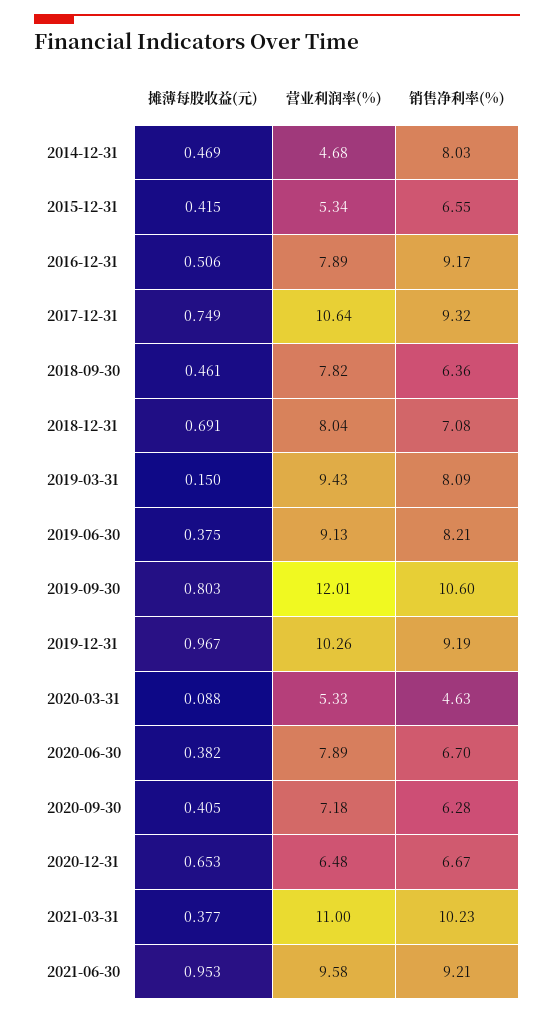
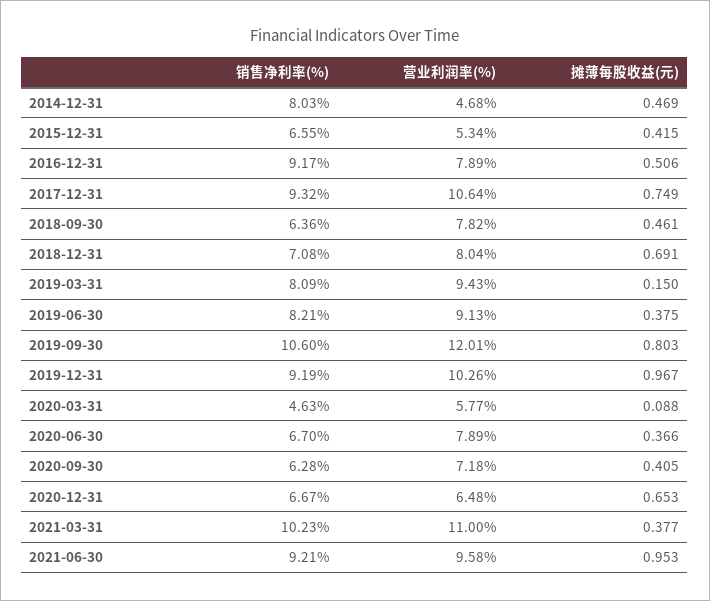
  {
    "摊薄每股收益(元)": {
      "2014-12-31": 0.469,
      "2015-12-31": 0.415,
      "2016-12-31": 0.506,
      "2017-12-31": 0.749,
      "2018-09-30": 0.461,
      "2018-12-31": 0.691,
      "2019-03-31": 0.15,
      "2019-06-30": 0.375,
      "2019-09-30": 0.803,
      "2019-12-31": 0.967,
      "2020-03-31": 0.088,
-     "2020-06-30": 0.382,
+     "2020-06-30": 0.366,
      "2020-09-30": 0.405,
      "2020-12-31": 0.653,
      "2021-03-31": 0.377,
      "2021-06-30": 0.953
    },
    "营业利润率(%)": {
      "2014-12-31": 4.68,
      "2015-12-31": 5.34,
      "2016-12-31": 7.89,
      "2017-12-31": 10.64,
      "2018-09-30": 7.82,
      "2018-12-31": 8.04,
      "2019-03-31": 9.43,
      "2019-06-30": 9.13,
      "2019-09-30": 12.01,
      "2019-12-31": 10.26,
-     "2020-03-31": 5.33,
+     "2020-03-31": 5.77,
      "2020-06-30": 7.89,
      "2020-09-30": 7.18,
      "2020-12-31": 6.48,
      "2021-03-31": 11,
      "2021-06-30": 9.58
    },
    "销售净利率(%)": {
      "2014-12-31": 8.03,
      "2015-12-31": 6.55,
      "2016-12-31": 9.17,
      "2017-12-31": 9.32,
      "2018-09-30": 6.36,
      "2018-12-31": 7.08,
      "2019-03-31": 8.09,
      "2019-06-30": 8.21,
      "2019-09-30": 10.6,
      "2019-12-31": 9.19,
      "2020-03-31": 4.63,
      "2020-06-30": 6.7,
      "2020-09-30": 6.28,
      "2020-12-31": 6.67,
      "2021-03-31": 10.23,
      "2021-06-30": 9.21
    }
  }

